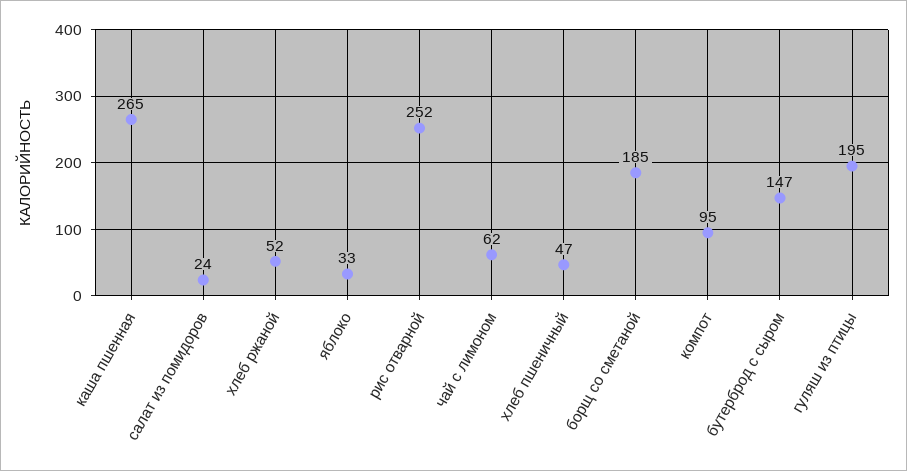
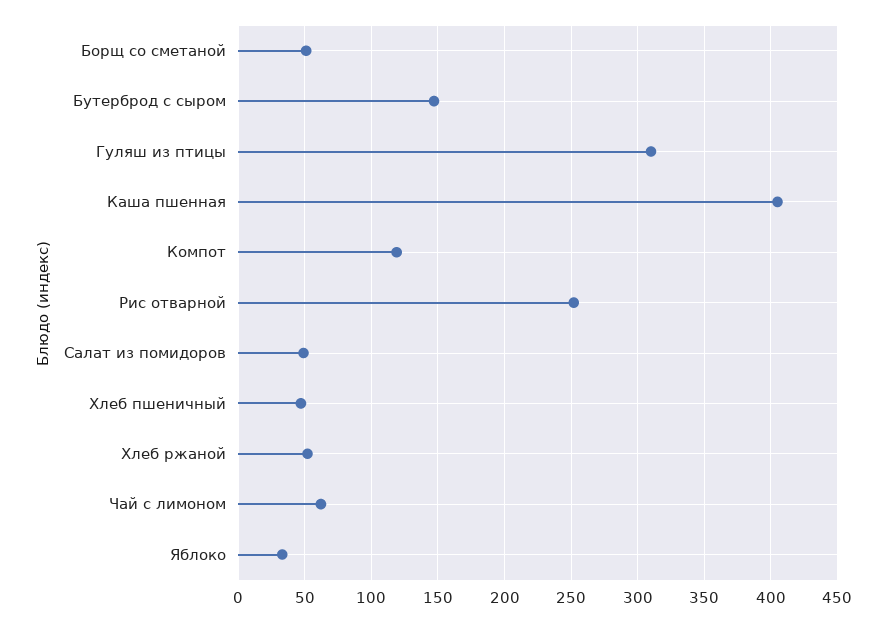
  {
-   "каша пшенная": 265,
+   "каша пшенная": 405,
-   "салат из помидоров": 24,
+   "салат из помидоров": 50,
    "хлеб ржаной": 52,
    "яблоко": 33,
    "рис отварной": 252,
    "чай с лимоном": 62,
    "хлеб пшеничный": 47,
-   "борщ со сметаной": 185,
+   "борщ со сметаной": 50,
-   "компот": 95,
+   "компот": 120,
    "бутерброд с сыром": 147,
-   "гуляш из птицы": 195
+   "гуляш из птицы": 310
  }

